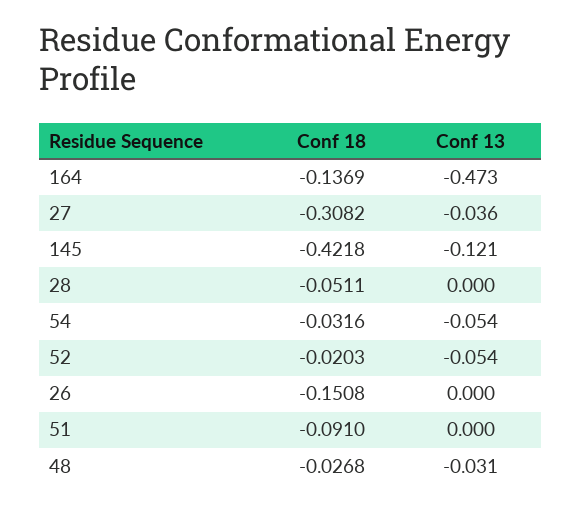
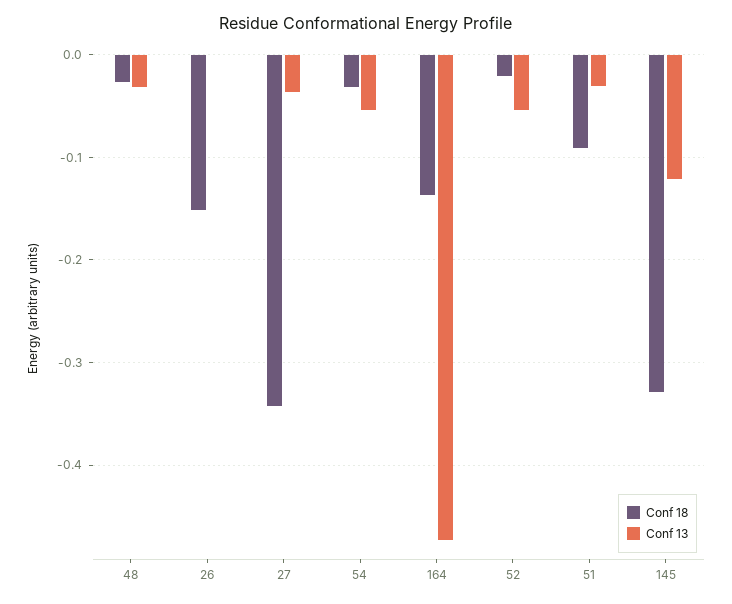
  {
    "Conf 18": {
      "164": -0.1369,
-     "27": -0.3082,
+     "27": -0.34,
-     "145": -0.4218,
+     "145": -0.33,
-     "28": -0.0511,
      "54": -0.0316,
      "52": -0.0203,
      "26": -0.1508,
      "51": -0.091,
      "48": -0.0268
    },
    "Conf 13": {
      "164": -0.473,
      "27": -0.036,
      "145": -0.121,
-     "28": 0,
      "54": -0.054,
      "52": -0.054,
      "26": 0,
-     "51": 0,
+     "51": -0.03,
      "48": -0.031
    }
  }

